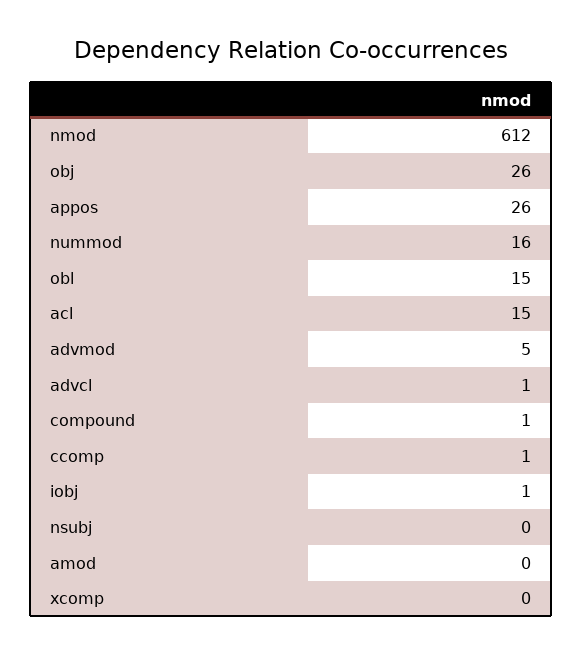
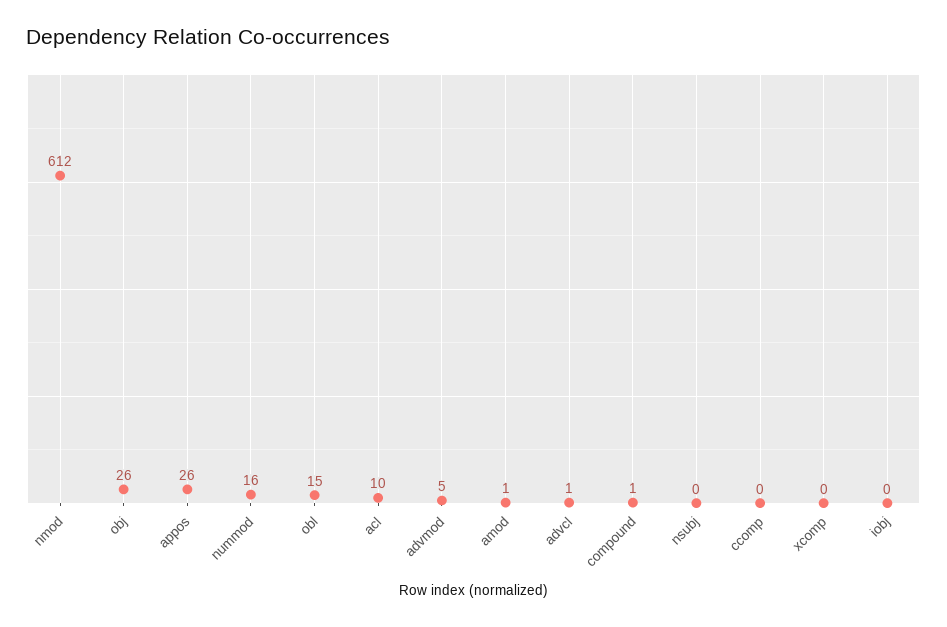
  {
    "nmod": 612,
    "obj": 26,
    "appos": 26,
    "nummod": 16,
    "obl": 15,
-   "acl": 15,
+   "acl": 10,
    "advmod": 5,
    "advcl": 1,
    "compound": 1,
-   "ccomp": 1,
+   "ccomp": 0,
-   "iobj": 1,
+   "iobj": 0,
    "nsubj": 0,
-   "amod": 0,
+   "amod": 1,
    "xcomp": 0
  }

